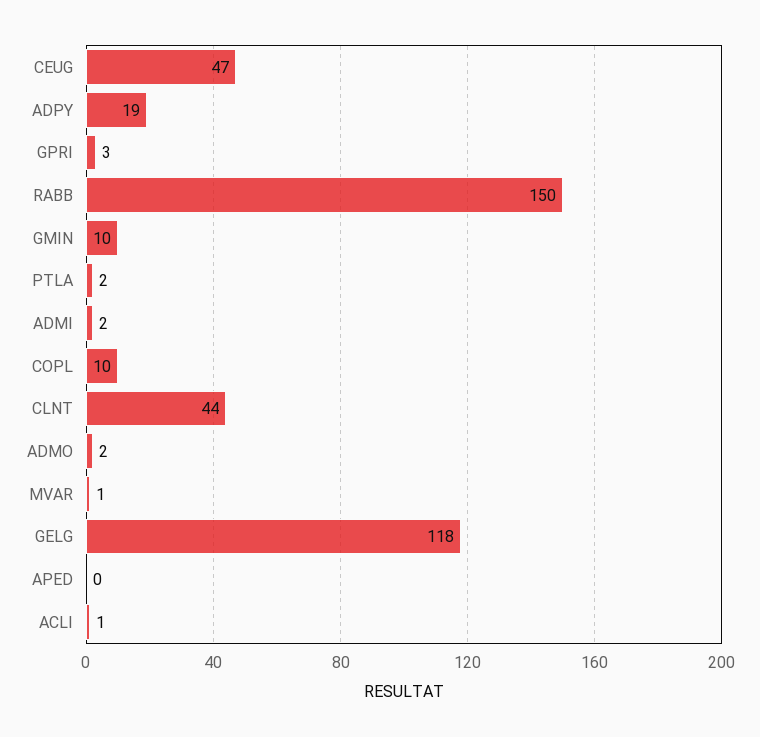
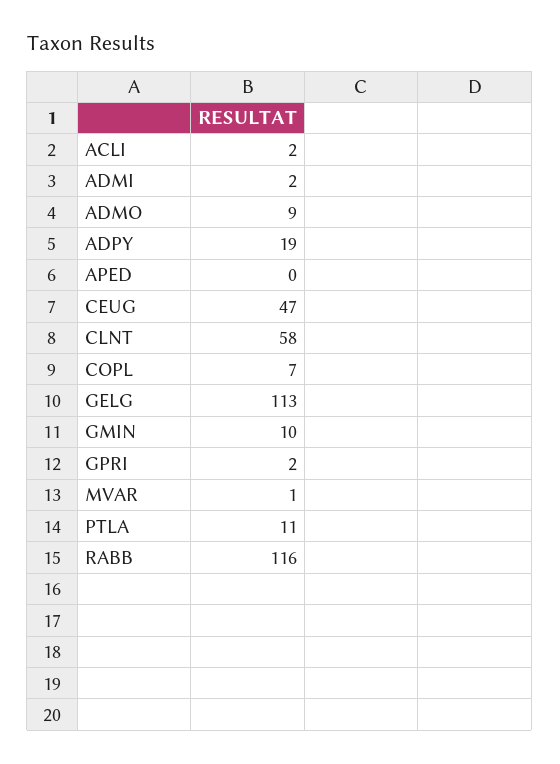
  {
    "CEUG": 47,
    "ADPY": 19,
-   "GPRI": 3,
+   "GPRI": 2,
-   "RABB": 150,
+   "RABB": 116,
    "GMIN": 10,
-   "PTLA": 2,
+   "PTLA": 11,
    "ADMI": 2,
-   "COPL": 10,
+   "COPL": 7,
-   "CLNT": 44,
+   "CLNT": 58,
-   "ADMO": 2,
+   "ADMO": 9,
    "MVAR": 1,
-   "GELG": 118,
+   "GELG": 113,
    "APED": 0,
-   "ACLI": 1
+   "ACLI": 2
  }

